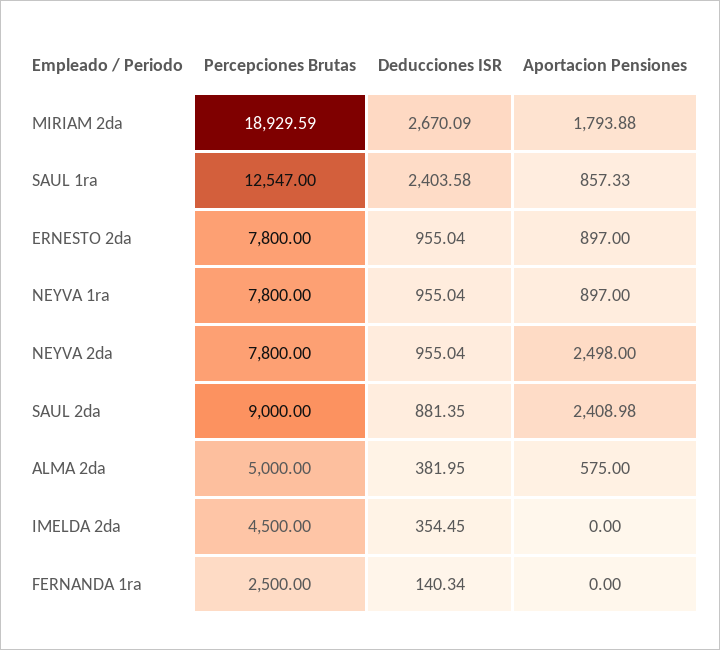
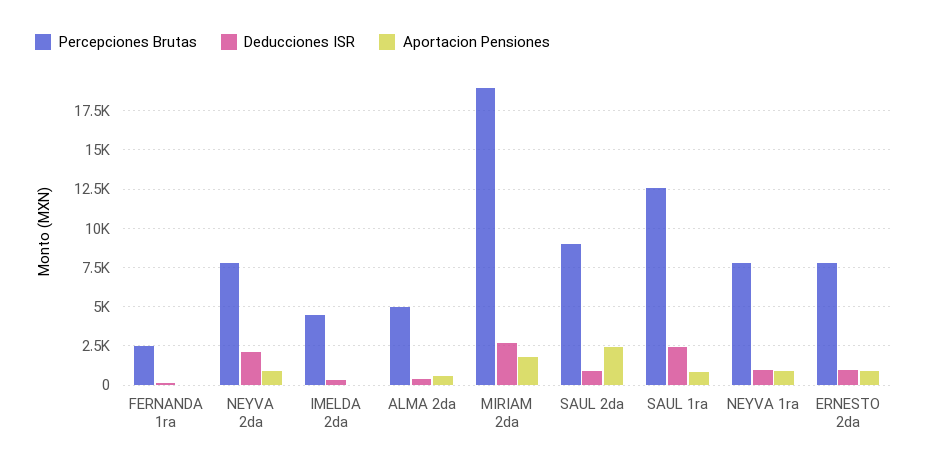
  {
    "Percepciones Brutas": {
      "MIRIAM 2da": 18929.59,
      "SAUL 1ra": 12547,
      "ERNESTO 2da": 7800,
      "NEYVA 1ra": 7800,
      "NEYVA 2da": 7800,
      "SAUL 2da": 9000,
      "ALMA 2da": 5000,
      "IMELDA 2da": 4500,
      "FERNANDA 1ra": 2500
    },
    "Deducciones ISR": {
      "MIRIAM 2da": 2670.09,
      "SAUL 1ra": 2403.58,
      "ERNESTO 2da": 955.04,
      "NEYVA 1ra": 955.04,
-     "NEYVA 2da": 955.04,
+     "NEYVA 2da": 2000,
      "SAUL 2da": 881.35,
      "ALMA 2da": 381.95,
      "IMELDA 2da": 354.45,
      "FERNANDA 1ra": 140.34
    },
    "Aportacion Pensiones": {
      "MIRIAM 2da": 1793.88,
      "SAUL 1ra": 857.33,
      "ERNESTO 2da": 897,
      "NEYVA 1ra": 897,
-     "NEYVA 2da": 2498,
+     "NEYVA 2da": 1000,
      "SAUL 2da": 2408.98,
      "ALMA 2da": 575,
      "IMELDA 2da": 0,
      "FERNANDA 1ra": 0
    }
  }

